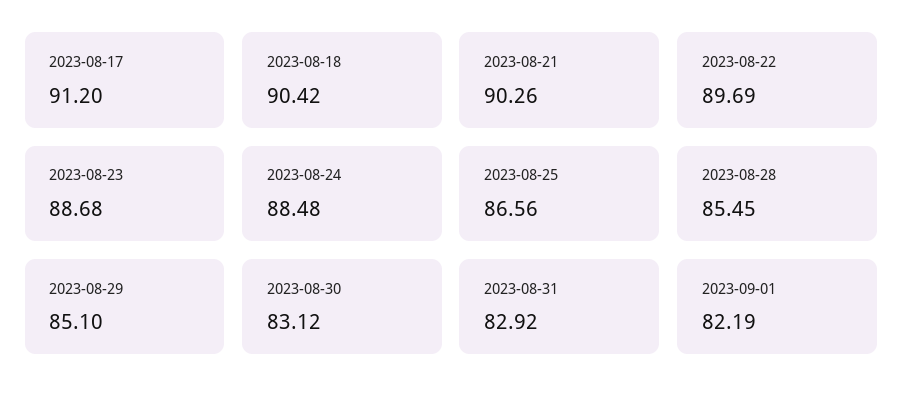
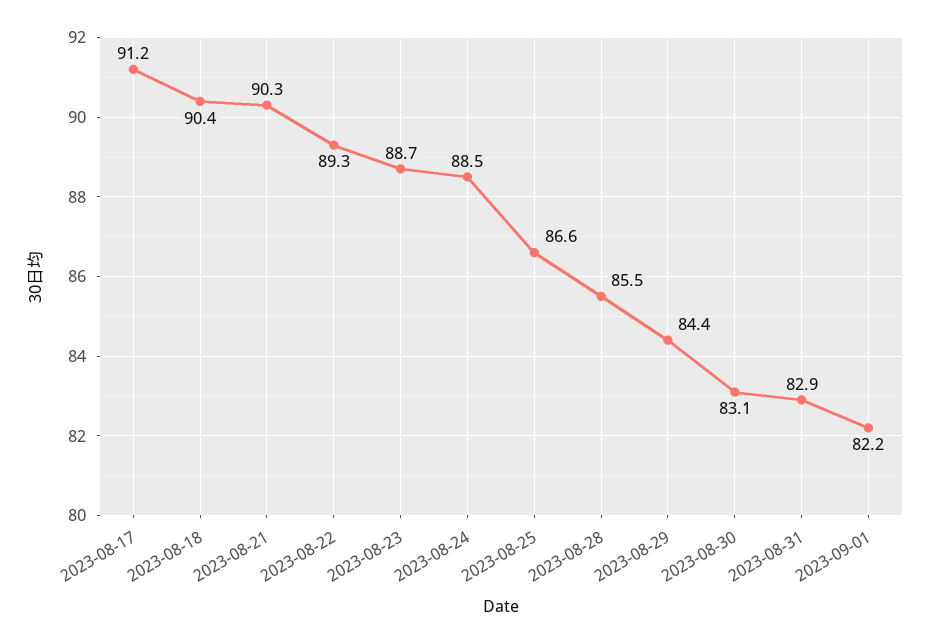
  {
    "2023-08-17": 91.2,
    "2023-08-18": 90.42,
    "2023-08-21": 90.26,
-   "2023-08-22": 89.69,
+   "2023-08-22": 89.3,
    "2023-08-23": 88.68,
    "2023-08-24": 88.48,
    "2023-08-25": 86.56,
    "2023-08-28": 85.45,
-   "2023-08-29": 85.1,
+   "2023-08-29": 84.4,
    "2023-08-30": 83.12,
    "2023-08-31": 82.92,
    "2023-09-01": 82.19
  }

